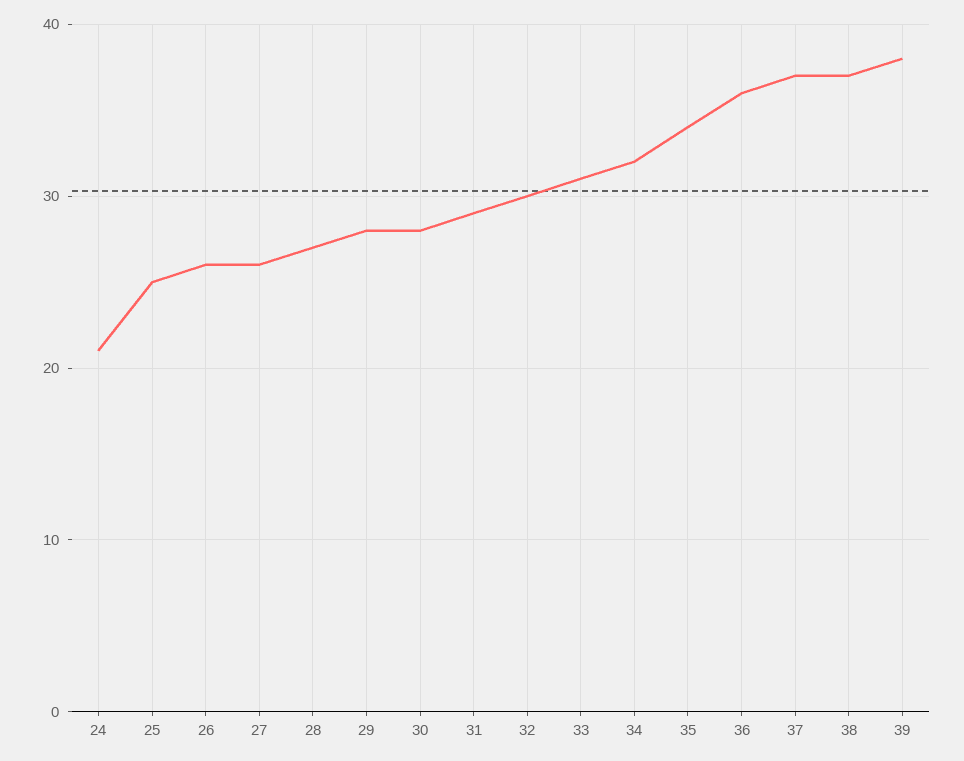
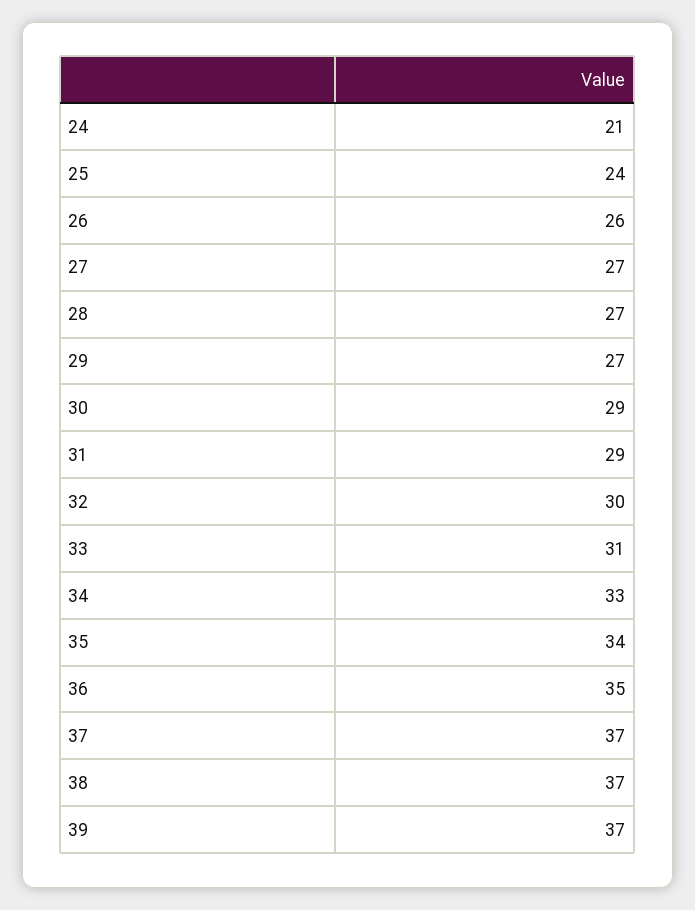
  {
    "24": 21,
-   "25": 25,
+   "25": 24,
    "26": 26,
-   "27": 26,
+   "27": 27,
    "28": 27,
-   "29": 28,
+   "29": 27,
-   "30": 28,
+   "30": 29,
    "31": 29,
    "32": 30,
    "33": 31,
-   "34": 32,
+   "34": 33,
    "35": 34,
-   "36": 36,
+   "36": 35,
    "37": 37,
    "38": 37,
-   "39": 38
+   "39": 37
  }

